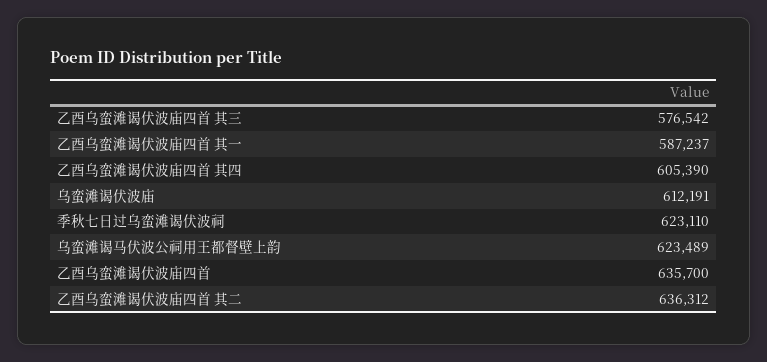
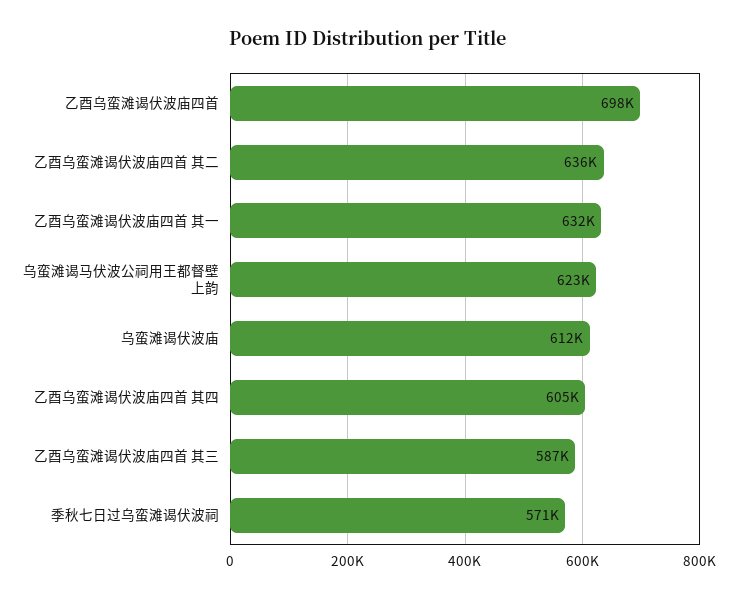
  {
-   "乙酉乌蛮滩谒伏波庙四首 其三": 576542,
+   "乙酉乌蛮滩谒伏波庙四首 其三": 587000,
-   "乙酉乌蛮滩谒伏波庙四首 其一": 587237,
+   "乙酉乌蛮滩谒伏波庙四首 其一": 632000,
    "乙酉乌蛮滩谒伏波庙四首 其四": 605390,
    "乌蛮滩谒伏波庙": 612191,
-   "季秋七日过乌蛮滩谒伏波祠": 623110,
+   "季秋七日过乌蛮滩谒伏波祠": 571000,
    "乌蛮滩谒马伏波公祠用王都督壁上韵": 623489,
-   "乙酉乌蛮滩谒伏波庙四首": 635700,
+   "乙酉乌蛮滩谒伏波庙四首": 698000,
    "乙酉乌蛮滩谒伏波庙四首 其二": 636312
  }

